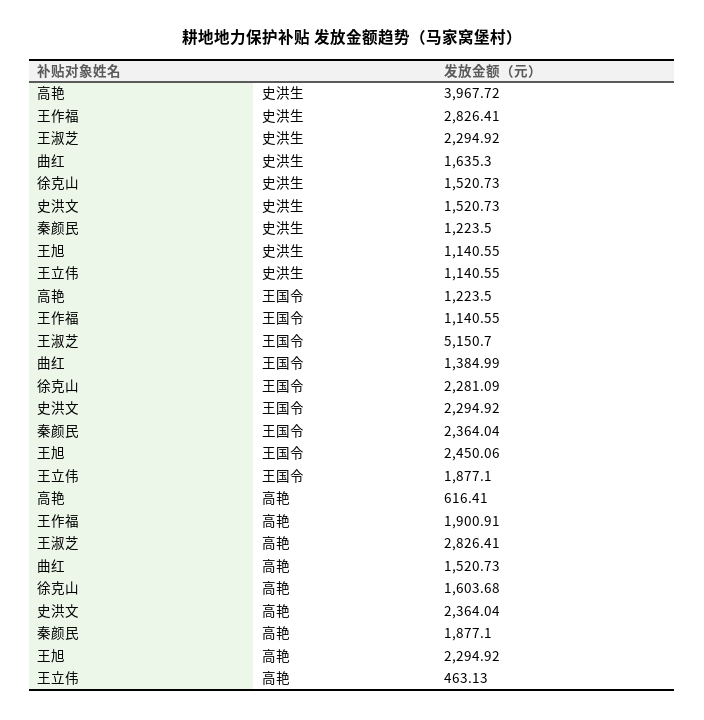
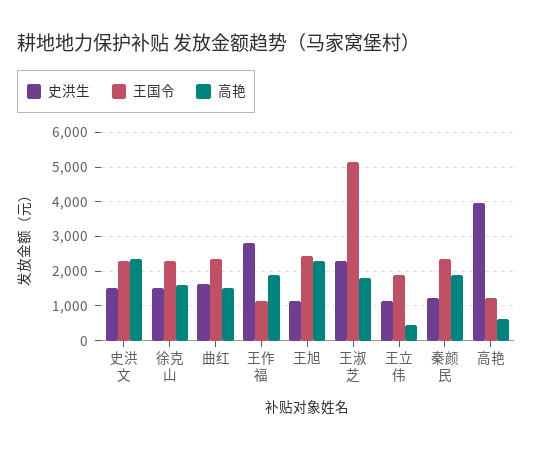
  {
    "史洪生": {
      "高艳": 3967.72,
      "王作福": 2826.41,
      "王淑芝": 2294.92,
      "曲红": 1635.3,
      "徐克山": 1520.73,
      "史洪文": 1520.73,
      "秦颜民": 1223.5,
      "王旭": 1140.55,
      "王立伟": 1140.55
    },
    "王国令": {
      "高艳": 1223.5,
      "王作福": 1140.55,
      "王淑芝": 5150.7,
-     "曲红": 1384.99,
+     "曲红": 2400,
      "徐克山": 2281.09,
      "史洪文": 2294.92,
      "秦颜民": 2364.04,
      "王旭": 2450.06,
      "王立伟": 1877.1
    },
    "高艳": {
      "高艳": 616.41,
      "王作福": 1900.91,
-     "王淑芝": 2826.41,
+     "王淑芝": 1800,
      "曲红": 1520.73,
      "徐克山": 1603.68,
      "史洪文": 2364.04,
      "秦颜民": 1877.1,
      "王旭": 2294.92,
      "王立伟": 463.13
    }
  }

